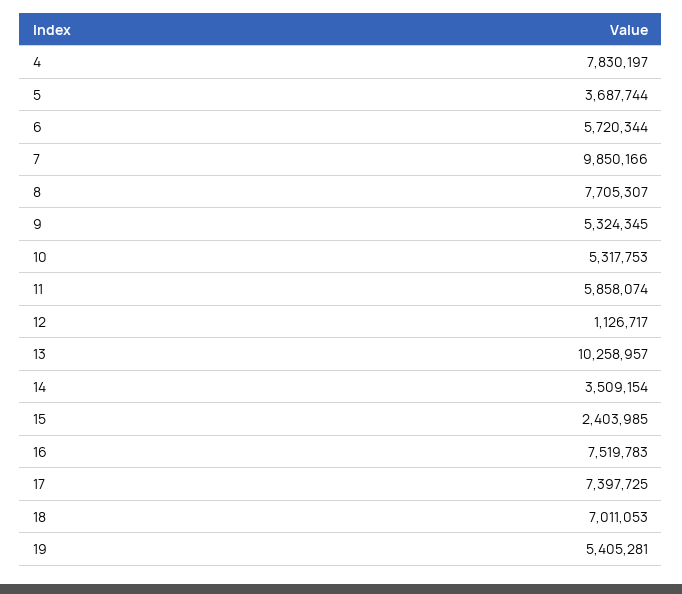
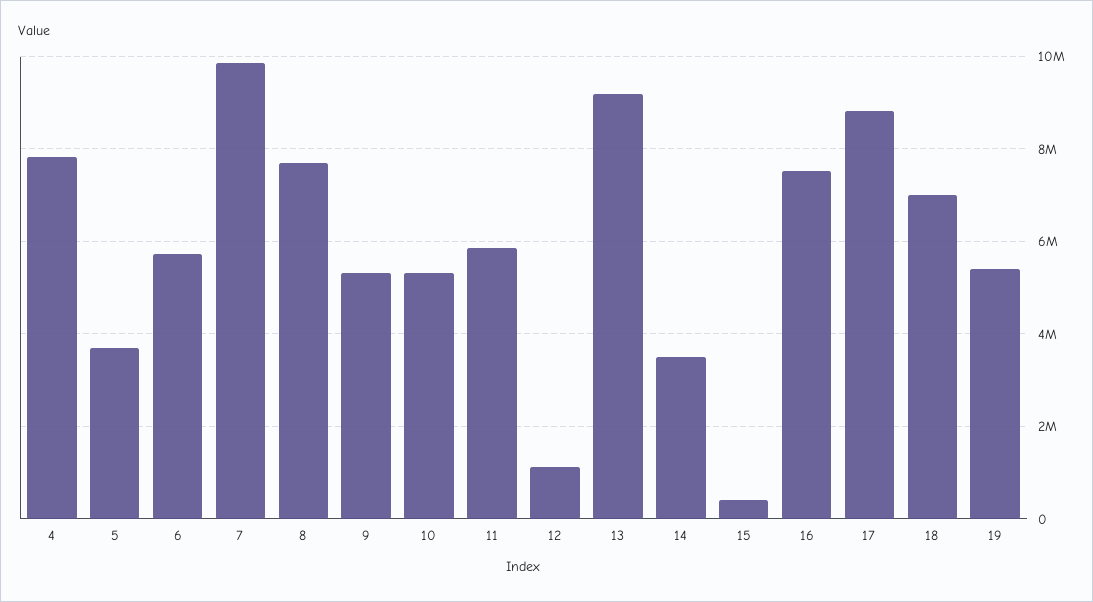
  {
    "4": 7830197,
    "5": 3687744,
    "6": 5720344,
    "7": 9850166,
    "8": 7705307,
    "9": 5324345,
    "10": 5317753,
    "11": 5858074,
    "12": 1126717,
-   "13": 10258957,
+   "13": 9200000,
    "14": 3509154,
-   "15": 2403985,
+   "15": 400000,
    "16": 7519783,
-   "17": 7397725,
+   "17": 8800000,
    "18": 7011053,
    "19": 5405281
  }

